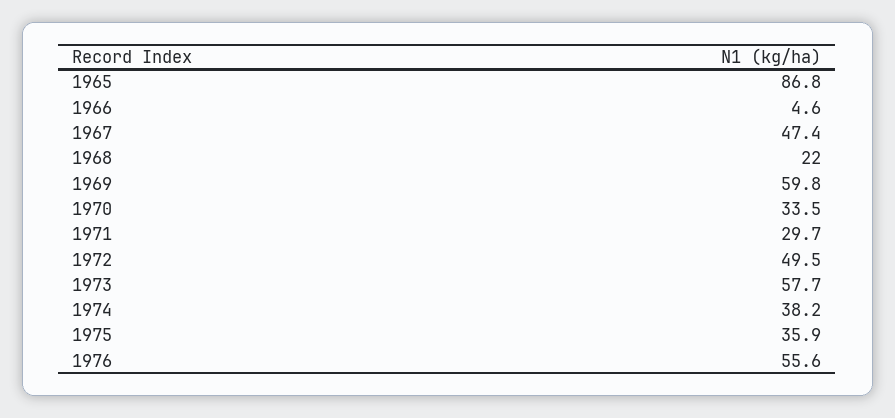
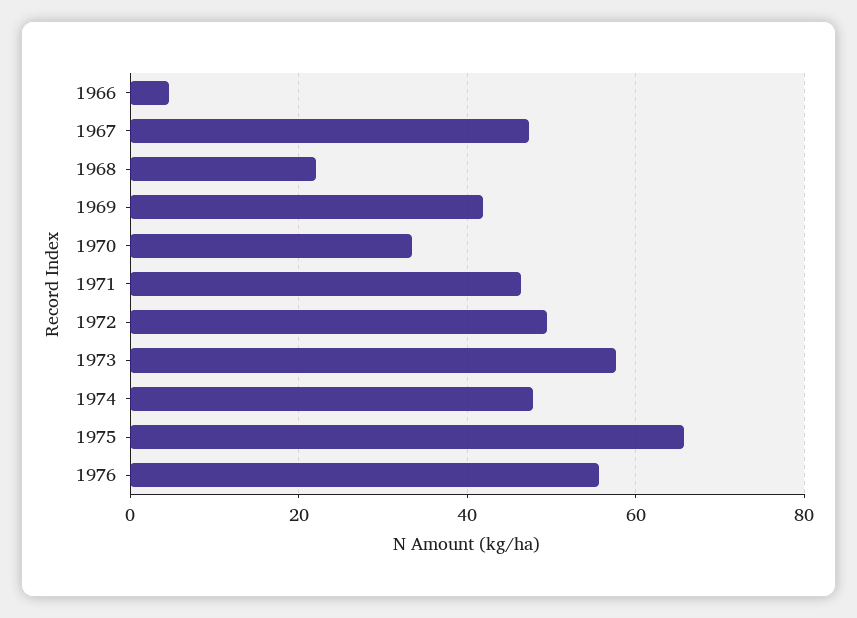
  {
-   "1965": 86.8,
    "1966": 4.6,
    "1967": 47.4,
    "1968": 22,
-   "1969": 59.8,
+   "1969": 42,
    "1970": 33.5,
-   "1971": 29.7,
+   "1971": 46,
    "1972": 49.5,
    "1973": 57.7,
-   "1974": 38.2,
+   "1974": 48,
-   "1975": 35.9,
+   "1975": 66,
    "1976": 55.6
  }

